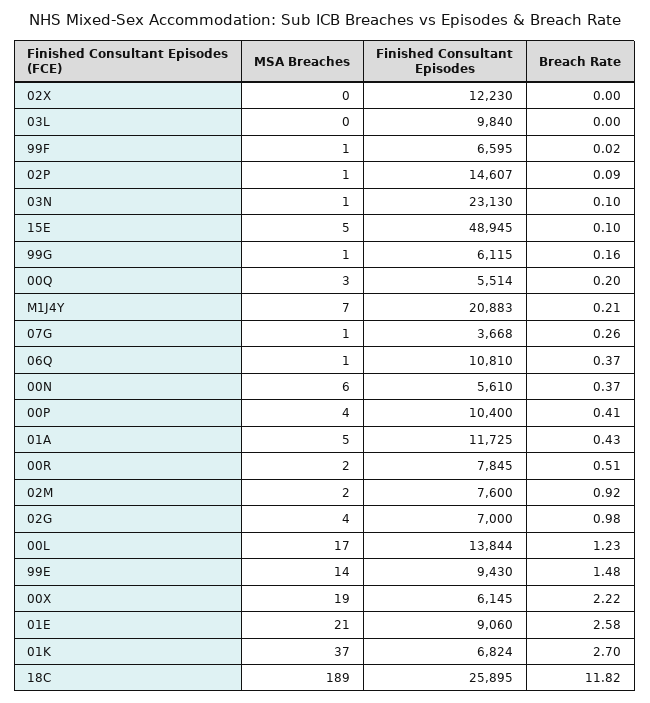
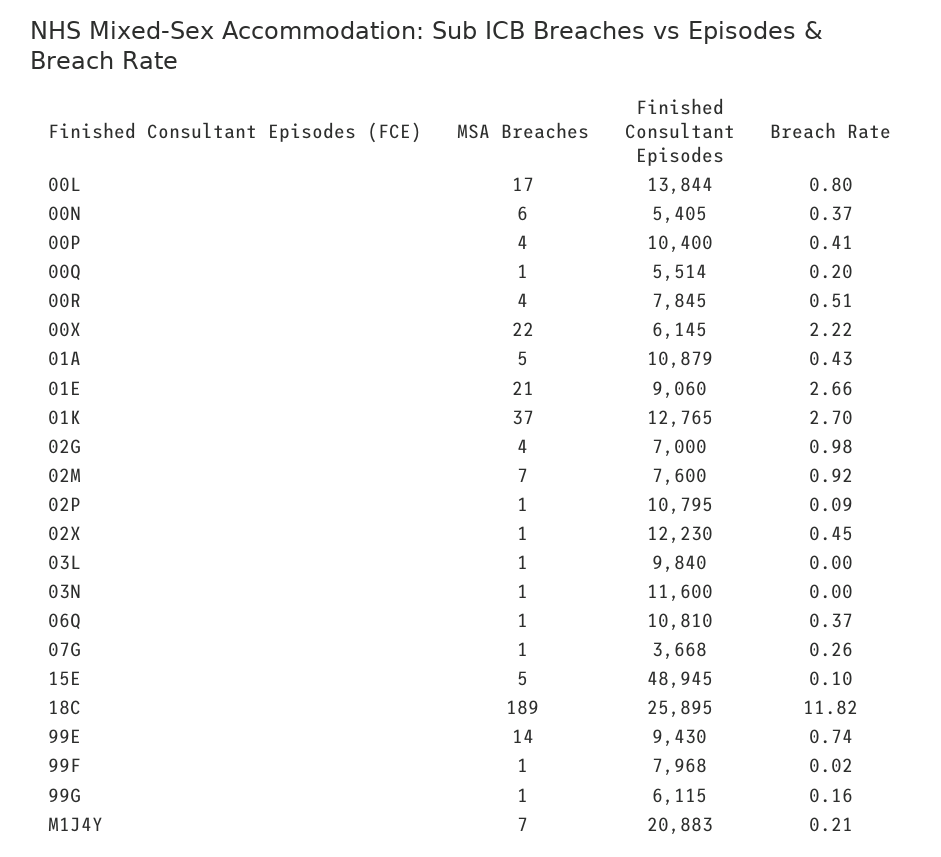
  {
    "MSA Breaches": {
-     "02X": 0,
+     "02X": 1,
-     "03L": 0,
+     "03L": 1,
      "99F": 1,
      "02P": 1,
      "03N": 1,
      "15E": 5,
      "99G": 1,
-     "00Q": 3,
+     "00Q": 1,
      "M1J4Y": 7,
      "07G": 1,
      "06Q": 1,
      "00N": 6,
      "00P": 4,
      "01A": 5,
-     "00R": 2,
+     "00R": 4,
-     "02M": 2,
+     "02M": 7,
      "02G": 4,
      "00L": 17,
      "99E": 14,
-     "00X": 19,
+     "00X": 22,
      "01E": 21,
      "01K": 37,
      "18C": 189
    },
    "Finished Consultant Episodes": {
      "02X": 12230,
      "03L": 9840,
-     "99F": 6595,
+     "99F": 7968,
-     "02P": 14607,
+     "02P": 10795,
-     "03N": 23130,
+     "03N": 11600,
      "15E": 48945,
      "99G": 6115,
      "00Q": 5514,
      "M1J4Y": 20883,
      "07G": 3668,
      "06Q": 10810,
-     "00N": 5610,
+     "00N": 5405,
      "00P": 10400,
-     "01A": 11725,
+     "01A": 10879,
      "00R": 7845,
      "02M": 7600,
      "02G": 7000,
      "00L": 13844,
      "99E": 9430,
      "00X": 6145,
      "01E": 9060,
-     "01K": 6824,
+     "01K": 12765,
      "18C": 25895
    },
    "Breach Rate": {
-     "02X": 0,
+     "02X": 0.45,
      "03L": 0,
      "99F": 0.02,
      "02P": 0.09,
-     "03N": 0.1,
+     "03N": 0,
      "15E": 0.1,
      "99G": 0.16,
      "00Q": 0.2,
      "M1J4Y": 0.21,
      "07G": 0.26,
      "06Q": 0.37,
      "00N": 0.37,
      "00P": 0.41,
      "01A": 0.43,
      "00R": 0.51,
      "02M": 0.92,
      "02G": 0.98,
-     "00L": 1.23,
+     "00L": 0.8,
-     "99E": 1.48,
+     "99E": 0.74,
      "00X": 2.22,
-     "01E": 2.58,
+     "01E": 2.66,
      "01K": 2.7,
      "18C": 11.82
    }
  }

